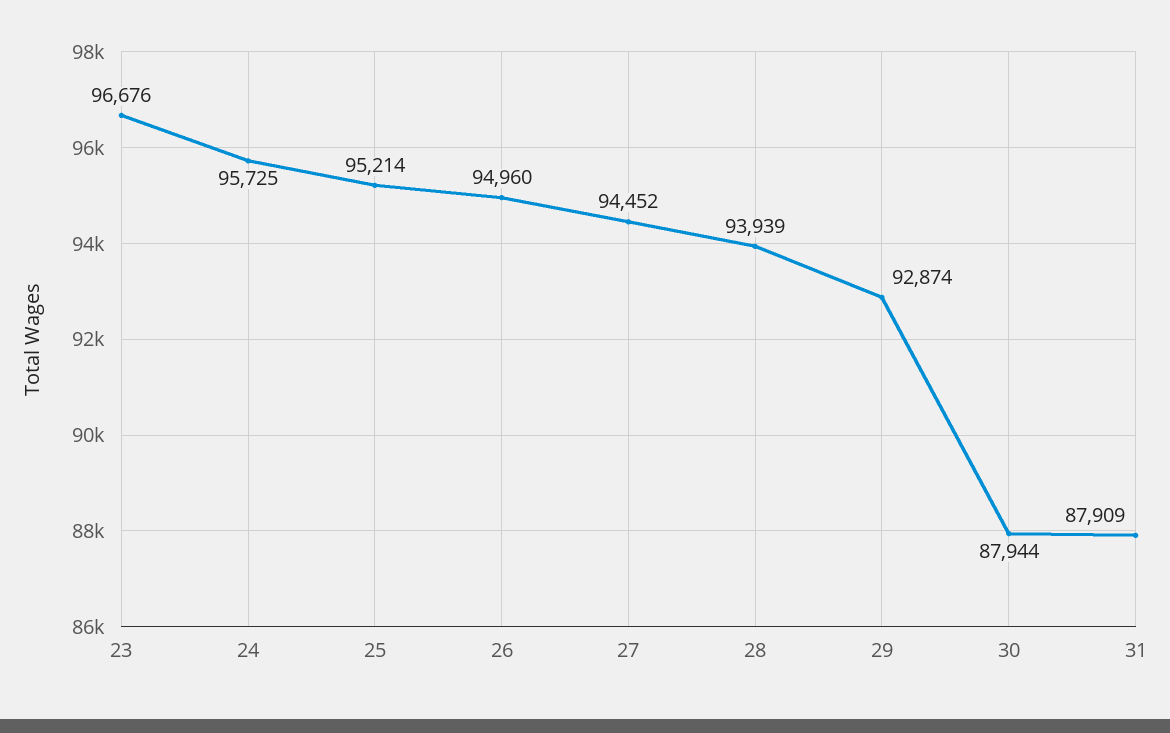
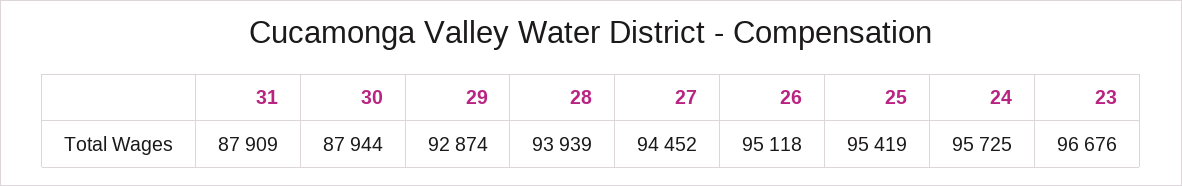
  {
    "23": 96676,
    "24": 95725,
-   "25": 95214,
+   "25": 95419,
-   "26": 94960,
+   "26": 95118,
    "27": 94452,
    "28": 93939,
    "29": 92874,
    "30": 87944,
    "31": 87909
  }

